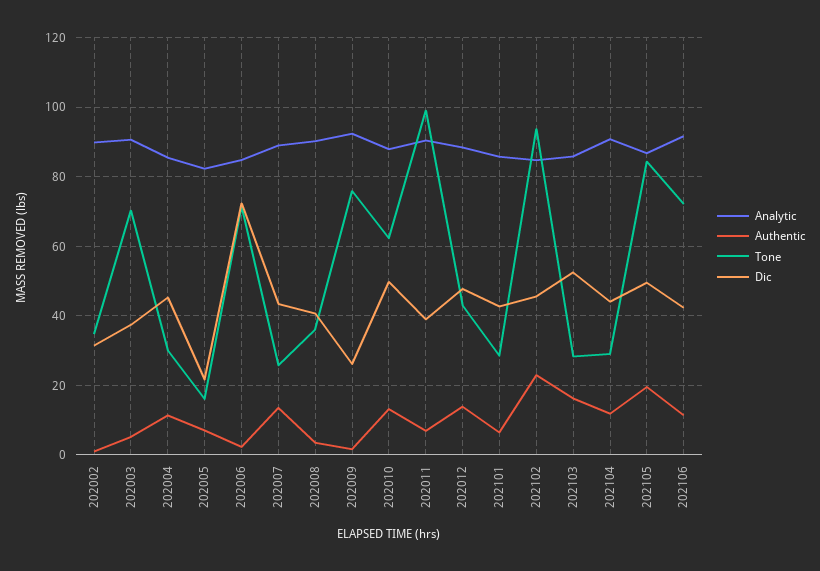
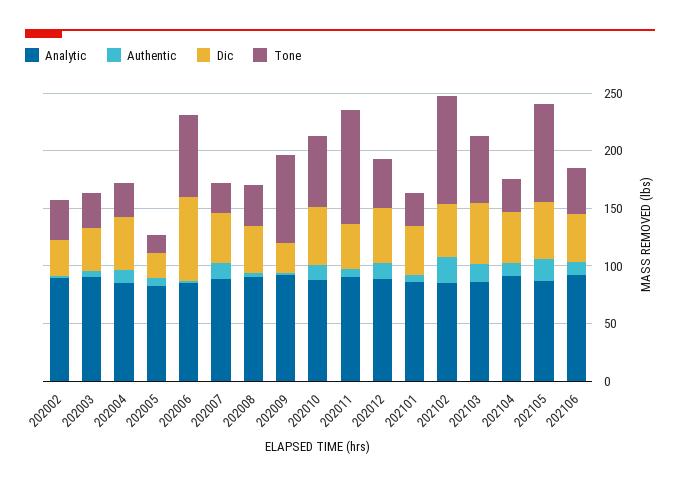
  {
    "Analytic": {
      "202002": 90,
      "202003": 90,
      "202004": 86,
      "202005": 82,
      "202006": 84,
      "202007": 90,
      "202008": 90,
      "202009": 92,
      "202010": 88,
      "202011": 90,
      "202012": 88,
      "202101": 86,
      "202102": 84,
      "202103": 86,
      "202104": 90,
      "202105": 86,
      "202106": 92
    },
    "Authentic": {
      "202002": 2,
      "202003": 6,
      "202004": 12,
      "202005": 8,
      "202006": 2,
      "202007": 14,
      "202008": 4,
      "202009": 2,
      "202010": 14,
      "202011": 6,
      "202012": 14,
      "202101": 6,
      "202102": 22,
      "202103": 16,
      "202104": 12,
      "202105": 20,
      "202106": 12
    },
    "Tone": {
      "202002": 34,
-     "202003": 70,
+     "202003": 30,
      "202004": 30,
      "202005": 16,
      "202006": 72,
      "202007": 26,
      "202008": 36,
      "202009": 76,
      "202010": 62,
      "202011": 100,
      "202012": 42,
      "202101": 28,
      "202102": 94,
-     "202103": 28,
+     "202103": 60,
      "202104": 30,
      "202105": 84,
-     "202106": 72
+     "202106": 40
    },
    "Dic": {
      "202002": 32,
      "202003": 38,
      "202004": 46,
      "202005": 22,
      "202006": 72,
      "202007": 44,
      "202008": 40,
      "202009": 26,
      "202010": 50,
      "202011": 38,
      "202012": 48,
      "202101": 42,
      "202102": 46,
      "202103": 52,
      "202104": 44,
      "202105": 50,
      "202106": 42
    }
  }

